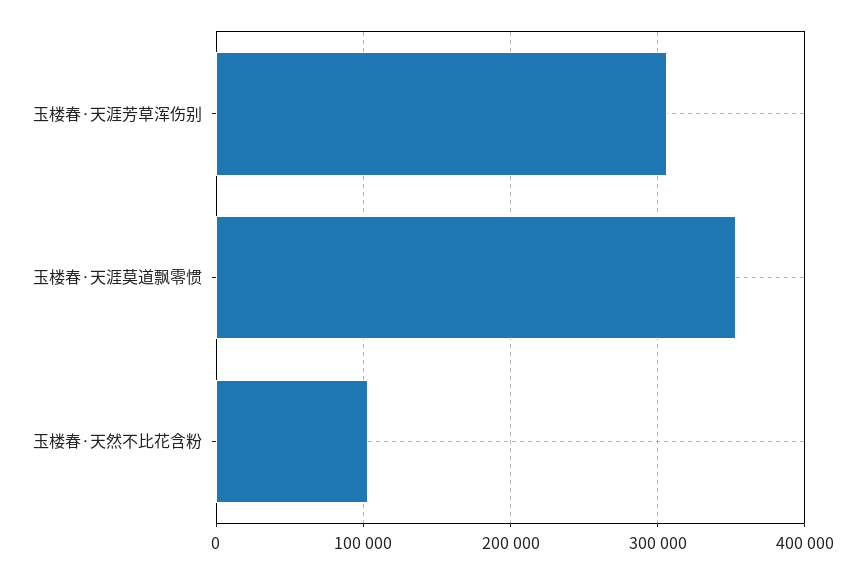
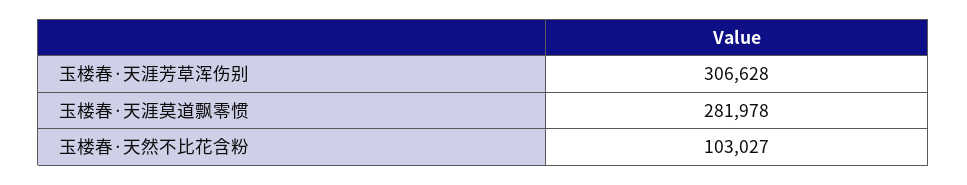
  {
    "玉楼春·天涯芳草浑伤别": 306628,
-   "玉楼春·天涯莫道飘零惯": 350000,
+   "玉楼春·天涯莫道飘零惯": 281978,
    "玉楼春·天然不比花含粉": 103027
  }

